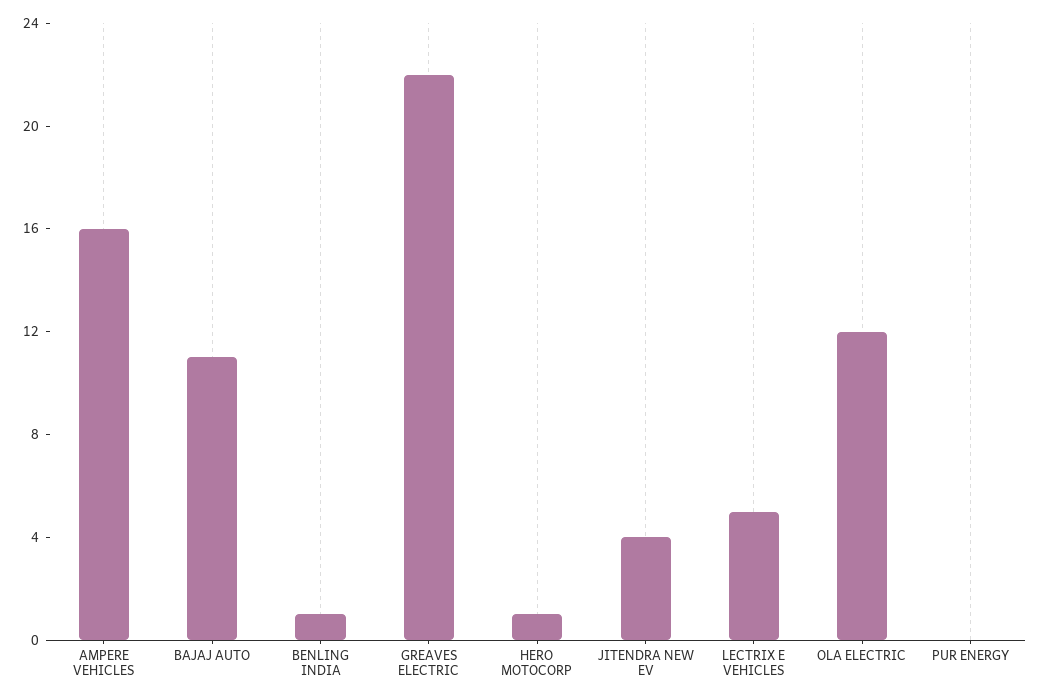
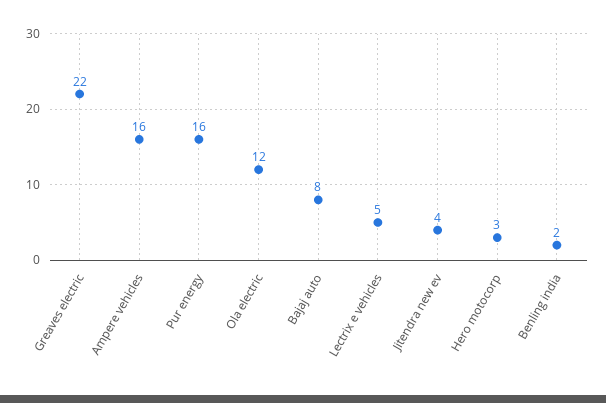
  {
    "AMPERE VEHICLES": 16,
-   "BAJAJ AUTO": 11,
+   "BAJAJ AUTO": 8,
-   "BENLING INDIA": 1,
+   "BENLING INDIA": 2,
    "GREAVES ELECTRIC": 22,
-   "HERO MOTOCORP": 1,
+   "HERO MOTOCORP": 3,
    "JITENDRA NEW EV": 4,
    "LECTRIX E VEHICLES": 5,
    "OLA ELECTRIC": 12,
-   "PUR ENERGY": 0
+   "PUR ENERGY": 16
  }

